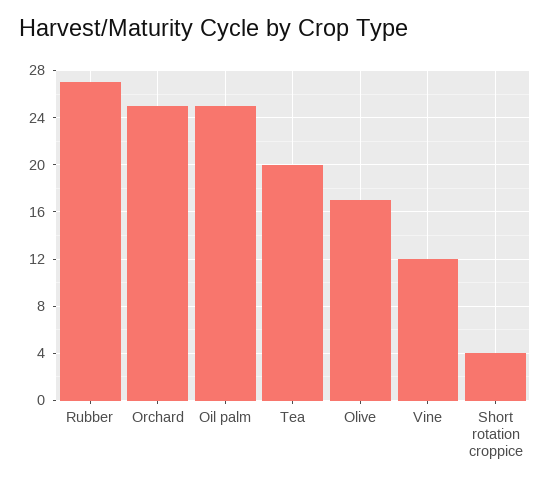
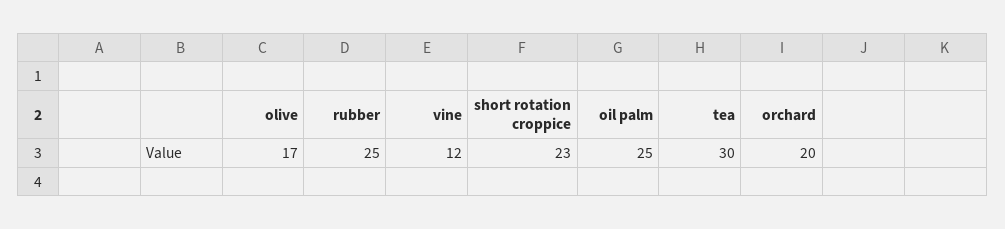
  {
-   "Rubber": 27,
+   "Rubber": 25,
-   "Orchard": 25,
+   "Orchard": 20,
    "Oil palm": 25,
-   "Tea": 20,
+   "Tea": 30,
    "Olive": 17,
    "Vine": 12,
-   "Short rotation croppice": 4
+   "Short rotation croppice": 23
  }

